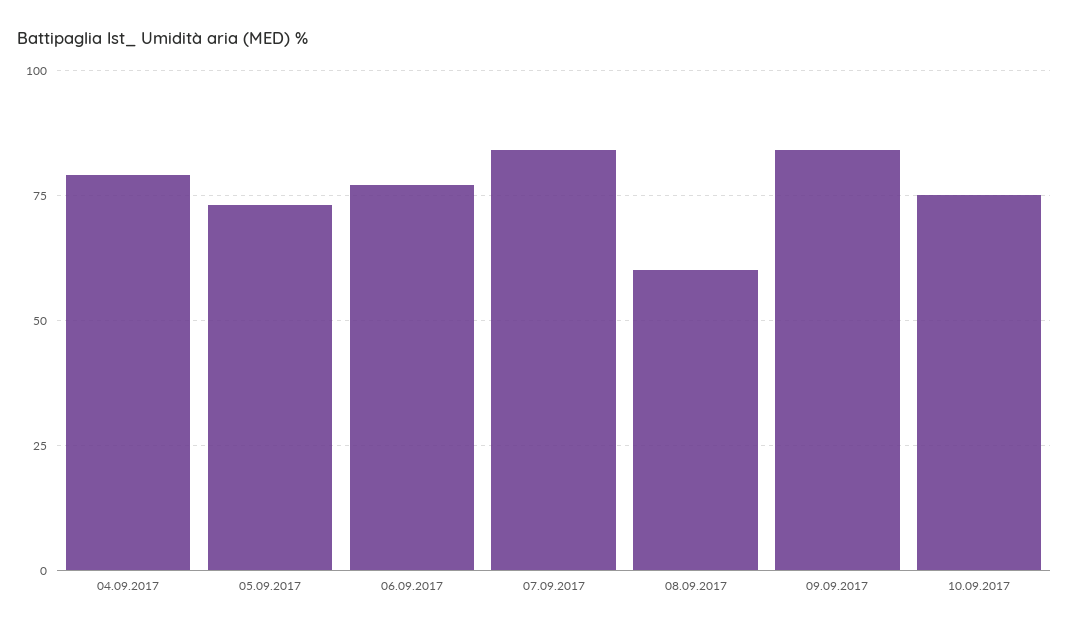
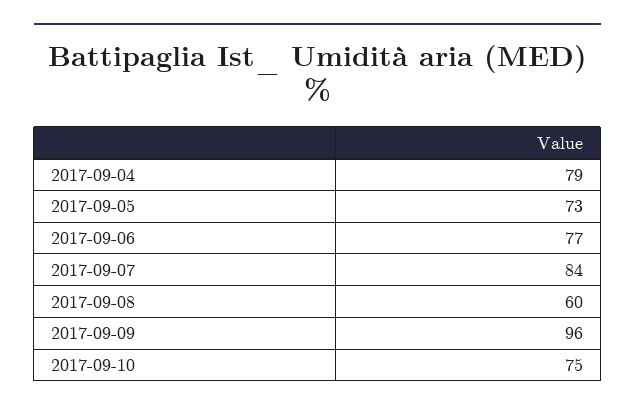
  {
    "04.09.2017": 79,
    "05.09.2017": 73,
    "06.09.2017": 77,
    "07.09.2017": 84,
    "08.09.2017": 60,
-   "09.09.2017": 85,
+   "09.09.2017": 96,
    "10.09.2017": 75
  }

